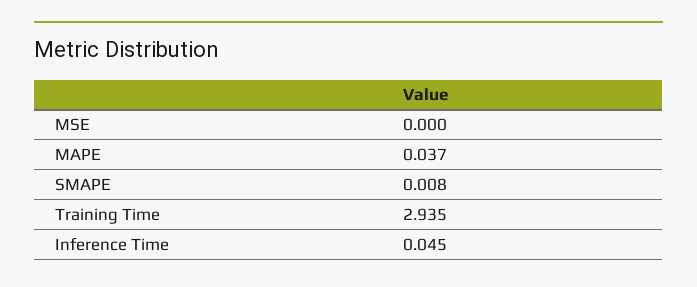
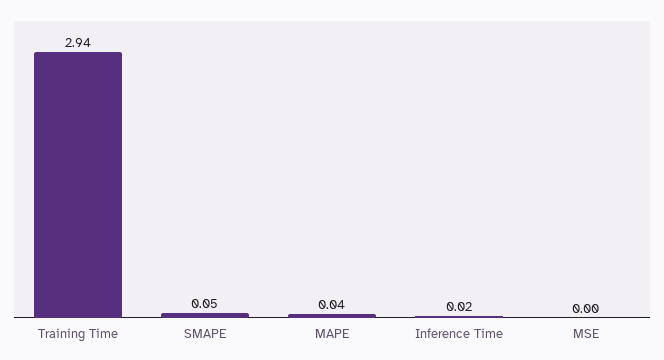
  {
    "MSE": 0,
    "MAPE": 0.037,
-   "SMAPE": 0.008,
+   "SMAPE": 0.05,
    "Training Time": 2.935,
-   "Inference Time": 0.045
+   "Inference Time": 0.02
  }

